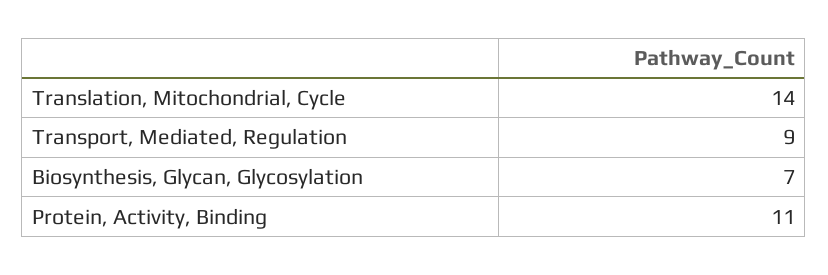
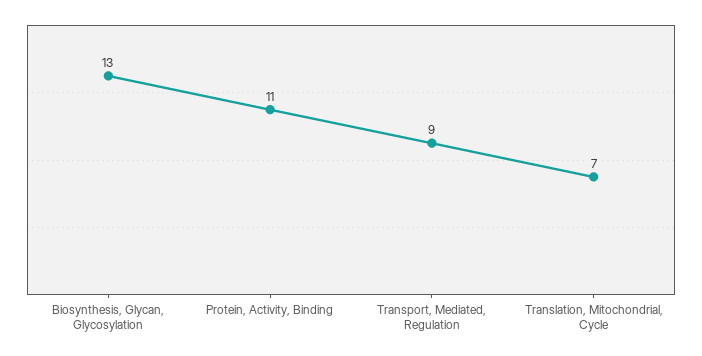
  {
-   "Translation, Mitochondrial, Cycle": 14,
+   "Translation, Mitochondrial, Cycle": 7,
    "Transport, Mediated, Regulation": 9,
-   "Biosynthesis, Glycan, Glycosylation": 7,
+   "Biosynthesis, Glycan, Glycosylation": 13,
    "Protein, Activity, Binding": 11
  }

